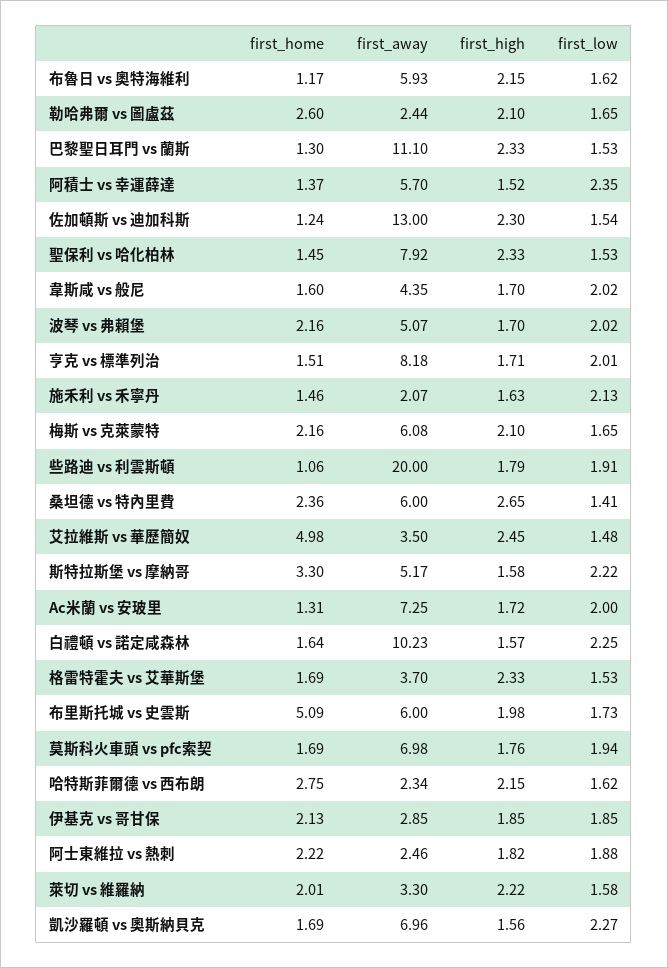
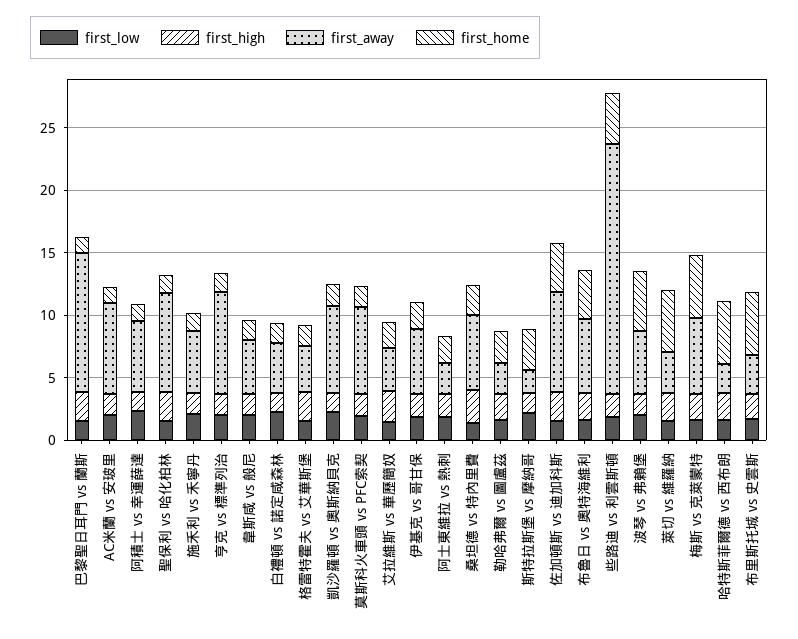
  {
    "first_home": {
-     "布魯日 vs 奧特海維利": 1.17,
+     "布魯日 vs 奧特海維利": 4,
      "勒哈弗爾 vs 圖盧茲": 2.6,
      "巴黎聖日耳門 vs 蘭斯": 1.3,
      "阿積士 vs 幸運薛達": 1.37,
-     "佐加頓斯 vs 迪加科斯": 1.24,
+     "佐加頓斯 vs 迪加科斯": 4,
      "聖保利 vs 哈化柏林": 1.45,
      "韋斯咸 vs 般尼": 1.6,
-     "波琴 vs 弗賴堡": 2.16,
+     "波琴 vs 弗賴堡": 5,
      "亨克 vs 標準列治": 1.51,
      "施禾利 vs 禾寧丹": 1.46,
-     "梅斯 vs 克萊蒙特": 2.16,
+     "梅斯 vs 克萊蒙特": 5,
-     "些路迪 vs 利雲斯頓": 1.06,
+     "些路迪 vs 利雲斯頓": 4,
      "桑坦德 vs 特內里費": 2.36,
-     "艾拉維斯 vs 華歷簡奴": 4.98,
+     "艾拉維斯 vs 華歷簡奴": 2,
      "斯特拉斯堡 vs 摩納哥": 3.3,
      "Ac米蘭 vs 安玻里": 1.31,
      "白禮頓 vs 諾定咸森林": 1.64,
      "格雷特霍夫 vs 艾華斯堡": 1.69,
      "布里斯托城 vs 史雲斯": 5.09,
      "莫斯科火車頭 vs pfc索契": 1.69,
-     "哈特斯菲爾德 vs 西布朗": 2.75,
+     "哈特斯菲爾德 vs 西布朗": 5,
      "伊基克 vs 哥甘保": 2.13,
      "阿士東維拉 vs 熱刺": 2.22,
-     "萊切 vs 維羅納": 2.01,
+     "萊切 vs 維羅納": 5,
      "凱沙羅頓 vs 奧斯納貝克": 1.69
    },
    "first_away": {
      "布魯日 vs 奧特海維利": 5.93,
      "勒哈弗爾 vs 圖盧茲": 2.44,
      "巴黎聖日耳門 vs 蘭斯": 11.1,
      "阿積士 vs 幸運薛達": 5.7,
-     "佐加頓斯 vs 迪加科斯": 13,
+     "佐加頓斯 vs 迪加科斯": 8,
      "聖保利 vs 哈化柏林": 7.92,
      "韋斯咸 vs 般尼": 4.35,
      "波琴 vs 弗賴堡": 5.07,
      "亨克 vs 標準列治": 8.18,
-     "施禾利 vs 禾寧丹": 2.07,
+     "施禾利 vs 禾寧丹": 5,
      "梅斯 vs 克萊蒙特": 6.08,
      "些路迪 vs 利雲斯頓": 20,
      "桑坦德 vs 特內里費": 6,
      "艾拉維斯 vs 華歷簡奴": 3.5,
-     "斯特拉斯堡 vs 摩納哥": 5.17,
+     "斯特拉斯堡 vs 摩納哥": 2,
      "Ac米蘭 vs 安玻里": 7.25,
-     "白禮頓 vs 諾定咸森林": 10.23,
+     "白禮頓 vs 諾定咸森林": 4,
      "格雷特霍夫 vs 艾華斯堡": 3.7,
-     "布里斯托城 vs 史雲斯": 6,
+     "布里斯托城 vs 史雲斯": 3,
      "莫斯科火車頭 vs pfc索契": 6.98,
      "哈特斯菲爾德 vs 西布朗": 2.34,
-     "伊基克 vs 哥甘保": 2.85,
+     "伊基克 vs 哥甘保": 5,
      "阿士東維拉 vs 熱刺": 2.46,
      "萊切 vs 維羅納": 3.3,
      "凱沙羅頓 vs 奧斯納貝克": 6.96
    },
    "first_high": {
      "布魯日 vs 奧特海維利": 2.15,
      "勒哈弗爾 vs 圖盧茲": 2.1,
      "巴黎聖日耳門 vs 蘭斯": 2.33,
      "阿積士 vs 幸運薛達": 1.52,
      "佐加頓斯 vs 迪加科斯": 2.3,
      "聖保利 vs 哈化柏林": 2.33,
      "韋斯咸 vs 般尼": 1.7,
      "波琴 vs 弗賴堡": 1.7,
      "亨克 vs 標準列治": 1.71,
      "施禾利 vs 禾寧丹": 1.63,
      "梅斯 vs 克萊蒙特": 2.1,
      "些路迪 vs 利雲斯頓": 1.79,
      "桑坦德 vs 特內里費": 2.65,
      "艾拉維斯 vs 華歷簡奴": 2.45,
      "斯特拉斯堡 vs 摩納哥": 1.58,
      "Ac米蘭 vs 安玻里": 1.72,
      "白禮頓 vs 諾定咸森林": 1.57,
      "格雷特霍夫 vs 艾華斯堡": 2.33,
      "布里斯托城 vs 史雲斯": 1.98,
      "莫斯科火車頭 vs pfc索契": 1.76,
      "哈特斯菲爾德 vs 西布朗": 2.15,
      "伊基克 vs 哥甘保": 1.85,
      "阿士東維拉 vs 熱刺": 1.82,
      "萊切 vs 維羅納": 2.22,
      "凱沙羅頓 vs 奧斯納貝克": 1.56
    },
    "first_low": {
      "布魯日 vs 奧特海維利": 1.62,
      "勒哈弗爾 vs 圖盧茲": 1.65,
      "巴黎聖日耳門 vs 蘭斯": 1.53,
      "阿積士 vs 幸運薛達": 2.35,
      "佐加頓斯 vs 迪加科斯": 1.54,
      "聖保利 vs 哈化柏林": 1.53,
      "韋斯咸 vs 般尼": 2.02,
      "波琴 vs 弗賴堡": 2.02,
      "亨克 vs 標準列治": 2.01,
      "施禾利 vs 禾寧丹": 2.13,
      "梅斯 vs 克萊蒙特": 1.65,
      "些路迪 vs 利雲斯頓": 1.91,
      "桑坦德 vs 特內里費": 1.41,
      "艾拉維斯 vs 華歷簡奴": 1.48,
      "斯特拉斯堡 vs 摩納哥": 2.22,
      "Ac米蘭 vs 安玻里": 2,
      "白禮頓 vs 諾定咸森林": 2.25,
      "格雷特霍夫 vs 艾華斯堡": 1.53,
      "布里斯托城 vs 史雲斯": 1.73,
      "莫斯科火車頭 vs pfc索契": 1.94,
      "哈特斯菲爾德 vs 西布朗": 1.62,
      "伊基克 vs 哥甘保": 1.85,
      "阿士東維拉 vs 熱刺": 1.88,
      "萊切 vs 維羅納": 1.58,
      "凱沙羅頓 vs 奧斯納貝克": 2.27
    }
  }

